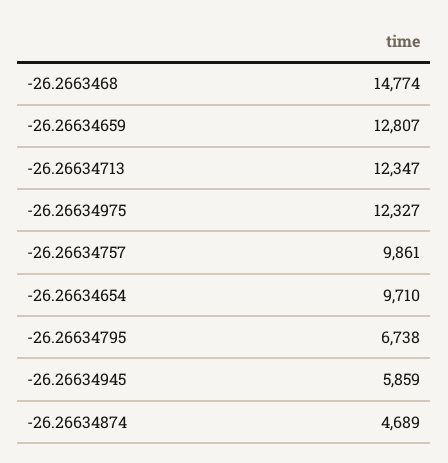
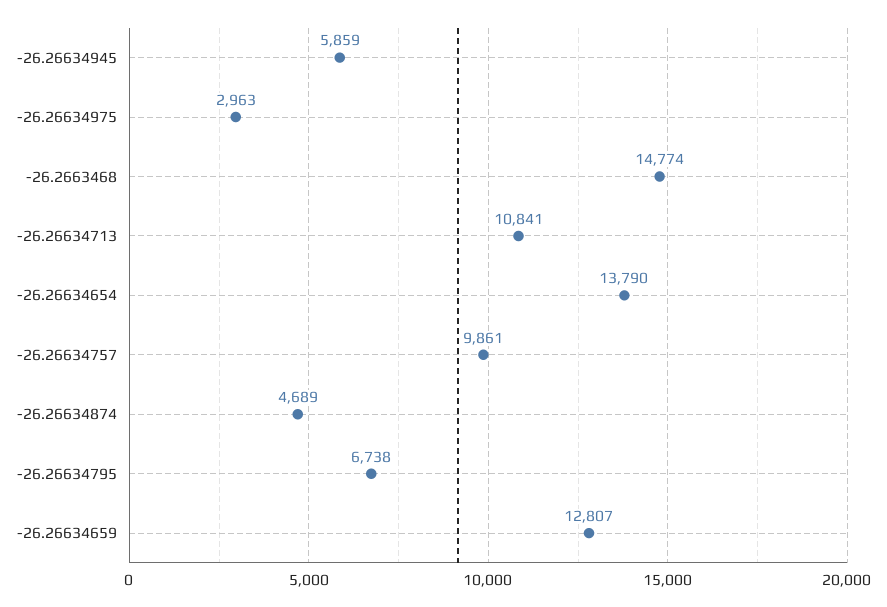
  {
    "-26.2663468": 14774,
    "-26.26634659": 12807,
-   "-26.26634713": 12347,
+   "-26.26634713": 10841,
-   "-26.26634975": 12327,
+   "-26.26634975": 2963,
    "-26.26634757": 9861,
-   "-26.26634654": 9710,
+   "-26.26634654": 13790,
    "-26.26634795": 6738,
    "-26.26634945": 5859,
    "-26.26634874": 4689
  }

